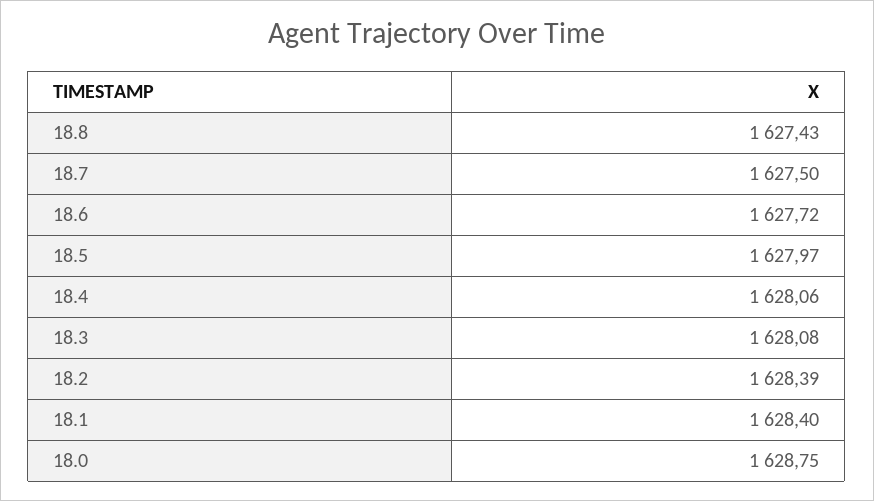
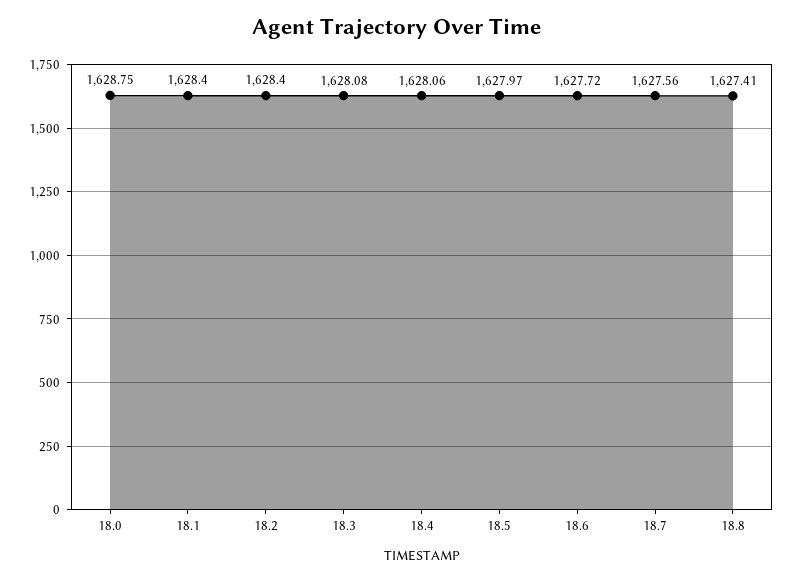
  {
-   "18.8": 1627.43,
+   "18.8": 1627.41,
-   "18.7": 1627.5,
+   "18.7": 1627.56,
    "18.6": 1627.72,
    "18.5": 1627.97,
    "18.4": 1628.06,
    "18.3": 1628.08,
-   "18.2": 1628.39,
+   "18.2": 1628.4,
    "18.1": 1628.4,
    "18.0": 1628.75
  }

